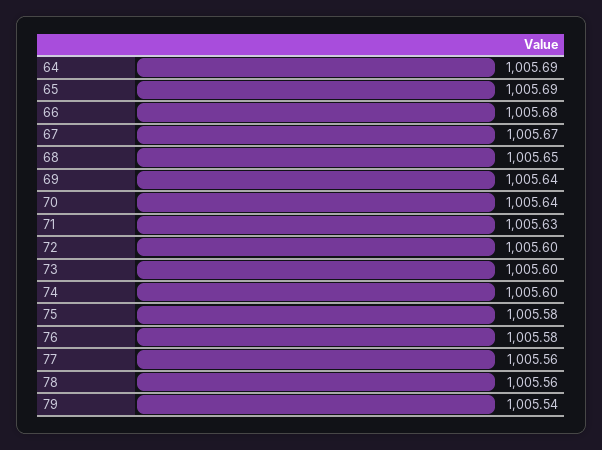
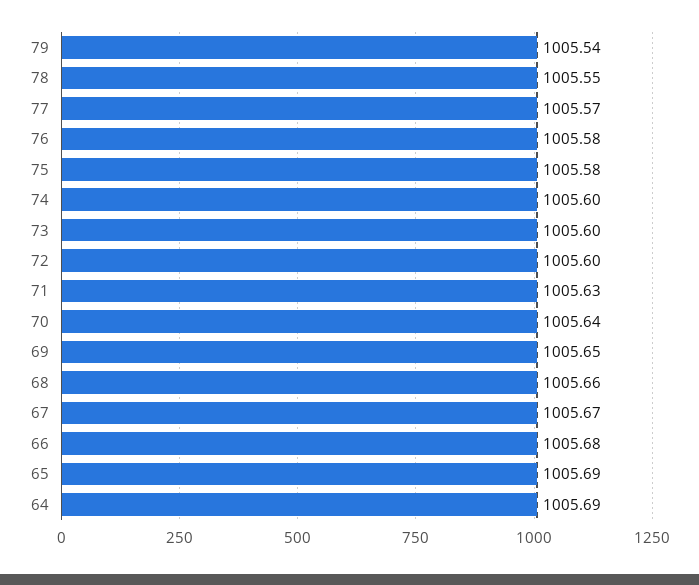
  {
    "64": 1005.69,
    "65": 1005.69,
    "66": 1005.68,
    "67": 1005.67,
-   "68": 1005.65,
+   "68": 1005.66,
-   "69": 1005.64,
+   "69": 1005.65,
    "70": 1005.64,
    "71": 1005.63,
    "72": 1005.6,
    "73": 1005.6,
    "74": 1005.6,
    "75": 1005.58,
    "76": 1005.58,
-   "77": 1005.56,
+   "77": 1005.57,
-   "78": 1005.56,
+   "78": 1005.55,
    "79": 1005.54
  }

